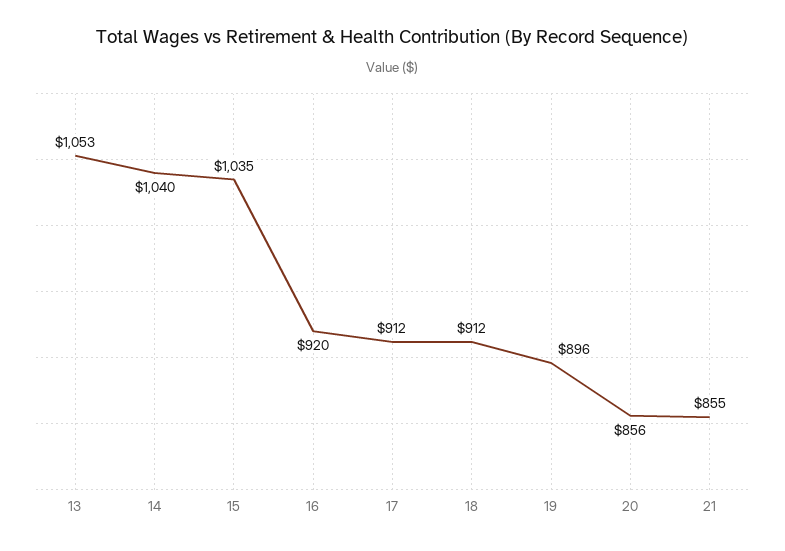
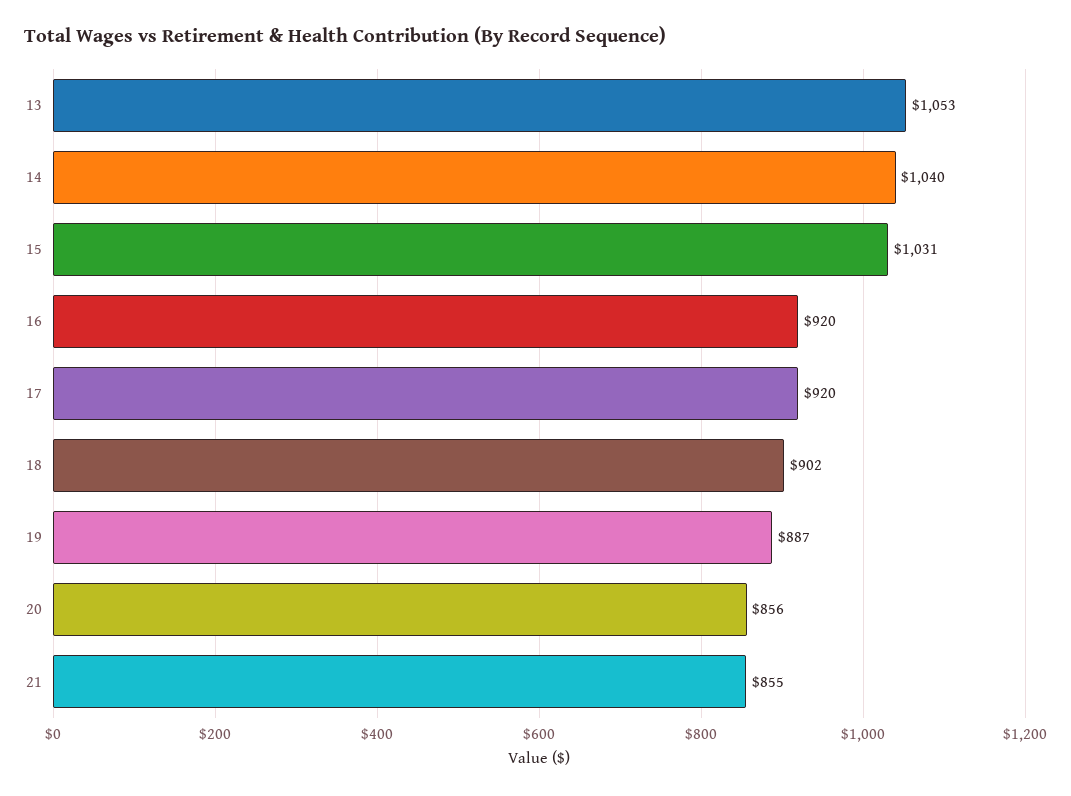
  {
    "13": 1053,
    "14": 1040,
-   "15": 1035,
+   "15": 1031,
    "16": 920,
-   "17": 912,
+   "17": 920,
-   "18": 912,
+   "18": 902,
-   "19": 896,
+   "19": 887,
    "20": 856,
    "21": 855
  }

